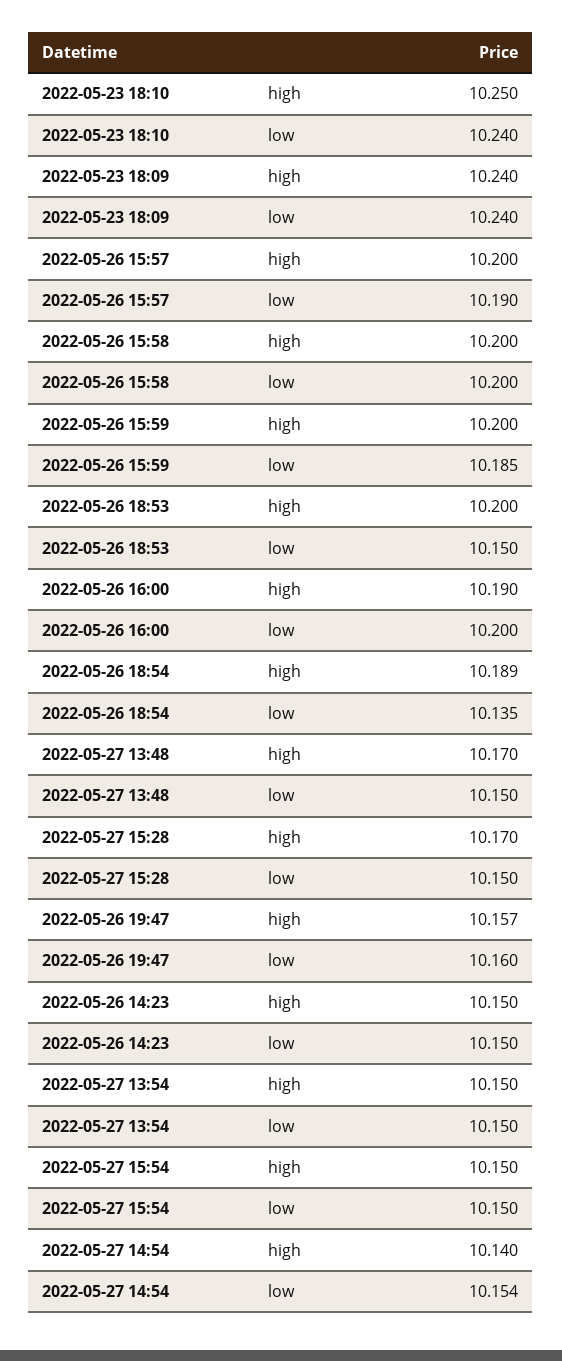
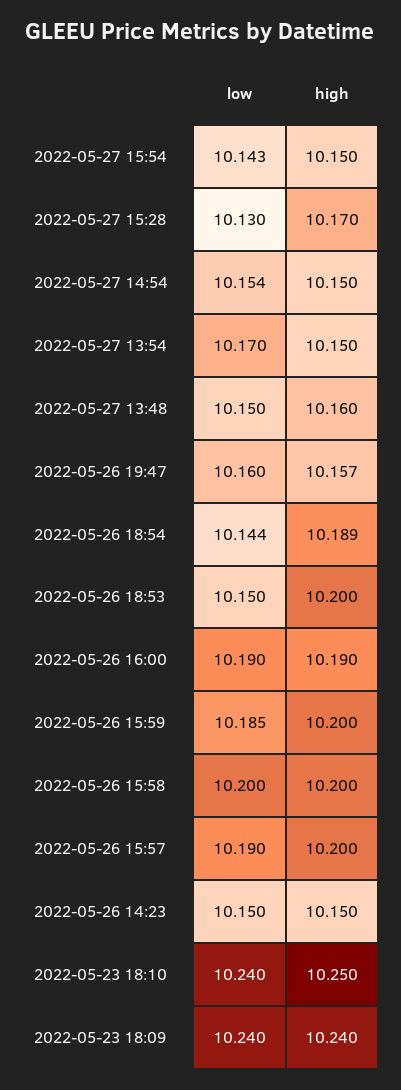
  {
    "2022-05-23 18:10": {
      "high": 10.25,
      "low": 10.24
    },
    "2022-05-23 18:09": {
      "high": 10.24,
      "low": 10.24
    },
    "2022-05-26 15:57": {
      "high": 10.2,
      "low": 10.19
    },
    "2022-05-26 15:58": {
      "high": 10.2,
      "low": 10.2
    },
    "2022-05-26 15:59": {
      "high": 10.2,
      "low": 10.185
    },
    "2022-05-26 18:53": {
      "high": 10.2,
      "low": 10.15
    },
    "2022-05-26 16:00": {
      "high": 10.19,
-     "low": 10.2
+     "low": 10.19
    },
    "2022-05-26 18:54": {
      "high": 10.189,
-     "low": 10.135
+     "low": 10.144
    },
    "2022-05-27 13:48": {
-     "high": 10.17,
+     "high": 10.16,
      "low": 10.15
    },
    "2022-05-27 15:28": {
      "high": 10.17,
-     "low": 10.15
+     "low": 10.13
    },
    "2022-05-26 19:47": {
      "high": 10.157,
      "low": 10.16
    },
    "2022-05-26 14:23": {
      "high": 10.15,
      "low": 10.15
    },
    "2022-05-27 13:54": {
      "high": 10.15,
-     "low": 10.15
+     "low": 10.17
    },
    "2022-05-27 15:54": {
      "high": 10.15,
-     "low": 10.15
+     "low": 10.143
    },
    "2022-05-27 14:54": {
-     "high": 10.14,
+     "high": 10.15,
      "low": 10.154
    }
  }

